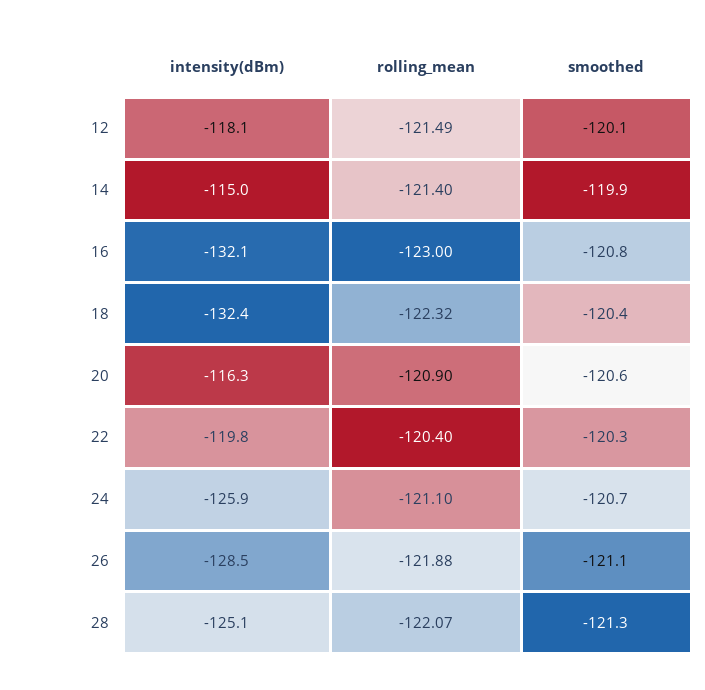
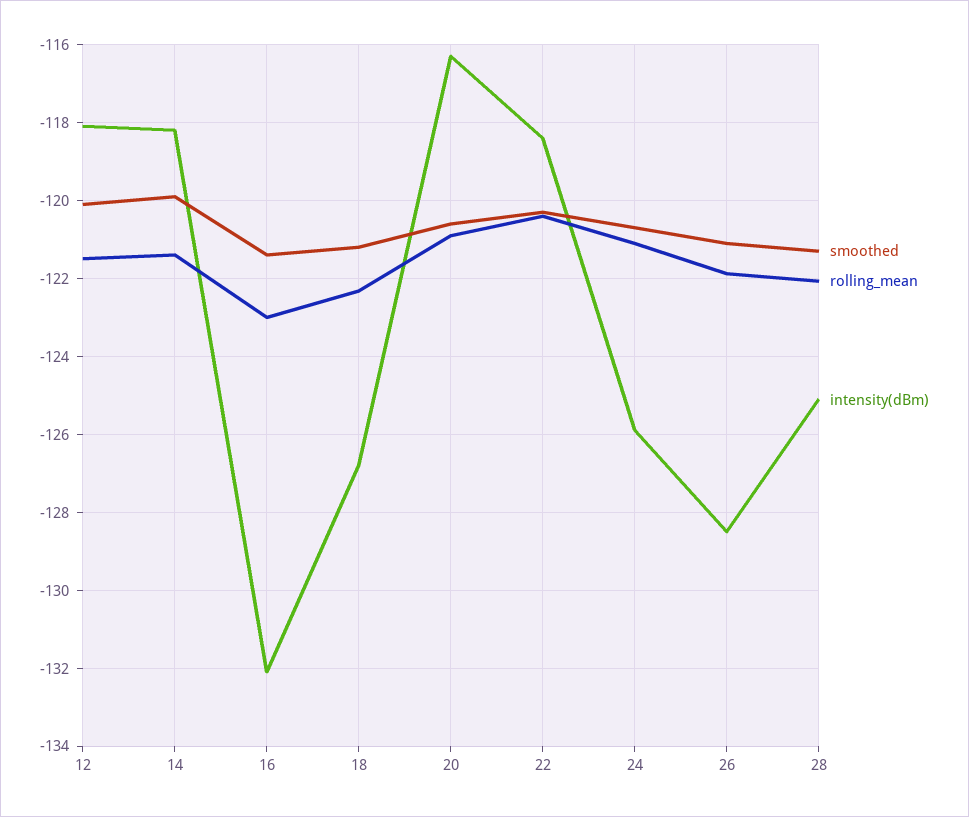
  {
    "intensity(dBm)": {
      "12": -118.1,
-     "14": -115,
+     "14": -118.2,
      "16": -132.1,
-     "18": -132.4,
+     "18": -126.8,
      "20": -116.3,
-     "22": -119.8,
+     "22": -118.4,
      "24": -125.9,
      "26": -128.5,
      "28": -125.1
    },
    "rolling_mean": {
      "12": -121.49,
      "14": -121.4,
      "16": -123,
      "18": -122.32,
      "20": -120.9,
      "22": -120.4,
      "24": -121.1,
      "26": -121.88,
      "28": -122.07
    },
    "smoothed": {
      "12": -120.1,
      "14": -119.9,
-     "16": -120.8,
+     "16": -121.4,
-     "18": -120.4,
+     "18": -121.2,
      "20": -120.6,
      "22": -120.3,
      "24": -120.7,
      "26": -121.1,
      "28": -121.3
    }
  }

